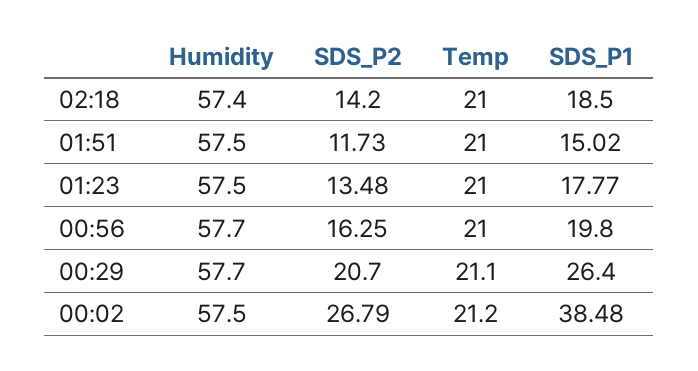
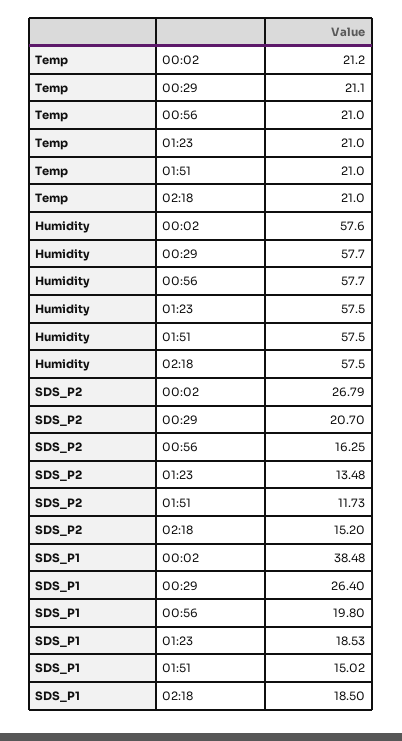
  {
    "Humidity": {
-     "02:18": 57.4,
+     "02:18": 57.5,
      "01:51": 57.5,
      "01:23": 57.5,
      "00:56": 57.7,
      "00:29": 57.7,
-     "00:02": 57.5
+     "00:02": 57.6
    },
    "SDS_P2": {
-     "02:18": 14.2,
+     "02:18": 15.2,
      "01:51": 11.73,
      "01:23": 13.48,
      "00:56": 16.25,
      "00:29": 20.7,
      "00:02": 26.79
    },
    "Temp": {
      "02:18": 21,
      "01:51": 21,
      "01:23": 21,
      "00:56": 21,
      "00:29": 21.1,
      "00:02": 21.2
    },
    "SDS_P1": {
      "02:18": 18.5,
      "01:51": 15.02,
-     "01:23": 17.77,
+     "01:23": 18.53,
      "00:56": 19.8,
      "00:29": 26.4,
      "00:02": 38.48
    }
  }

